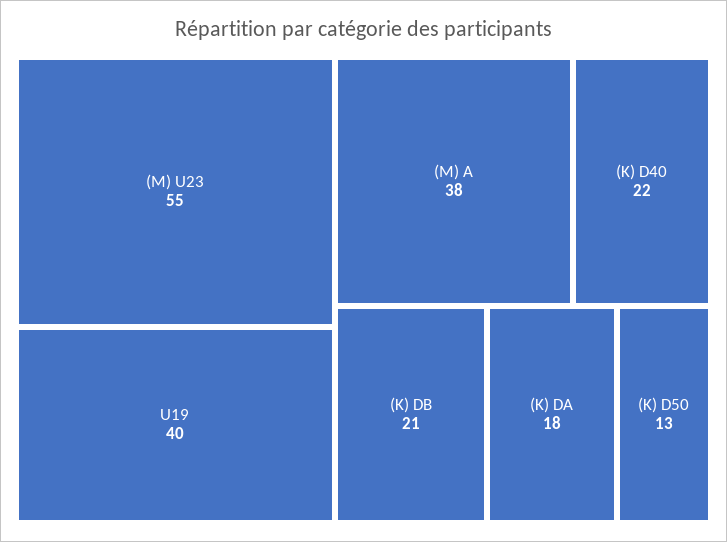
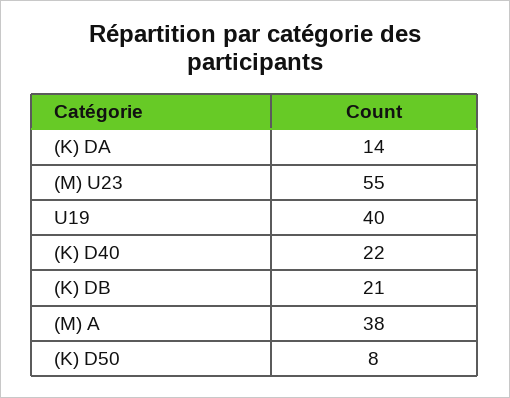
  {
    "(M) U23": 55,
    "U19": 40,
    "(M) A": 38,
    "(K) D40": 22,
    "(K) DB": 21,
-   "(K) DA": 18,
+   "(K) DA": 14,
-   "(K) D50": 13
+   "(K) D50": 8
  }

